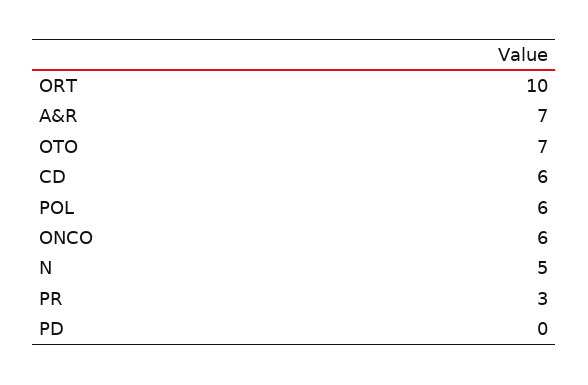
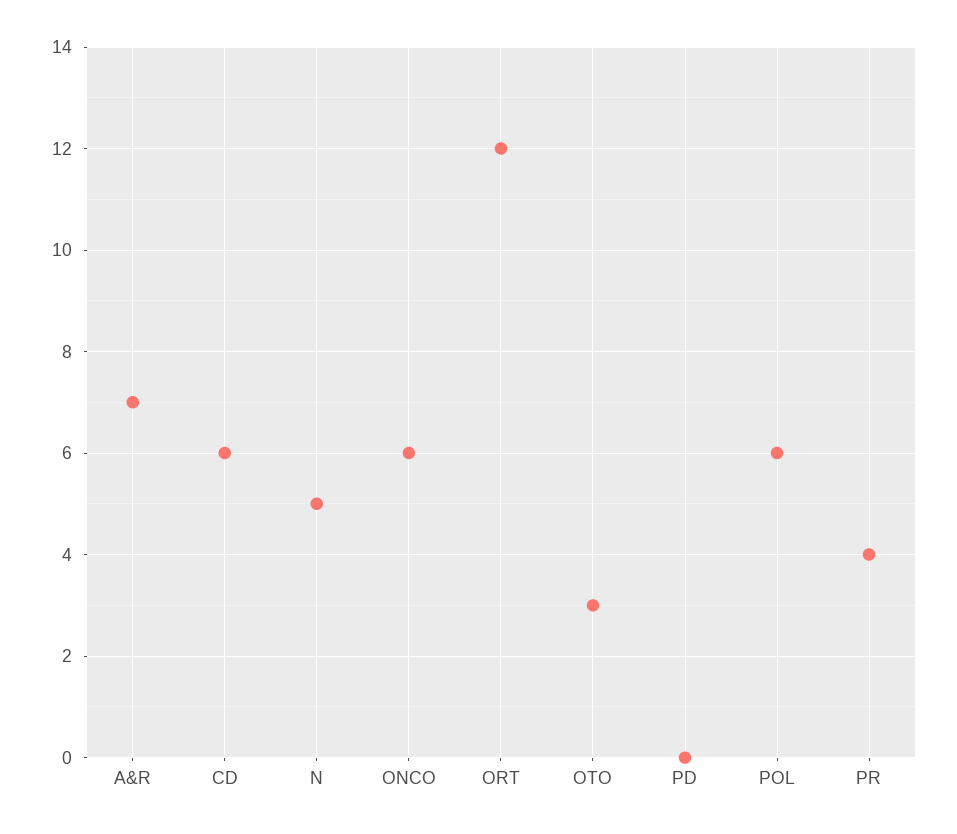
  {
-   "ORT": 10,
+   "ORT": 12,
    "A&R": 7,
-   "OTO": 7,
+   "OTO": 3,
    "CD": 6,
    "POL": 6,
    "ONCO": 6,
    "N": 5,
-   "PR": 3,
+   "PR": 4,
    "PD": 0
  }

